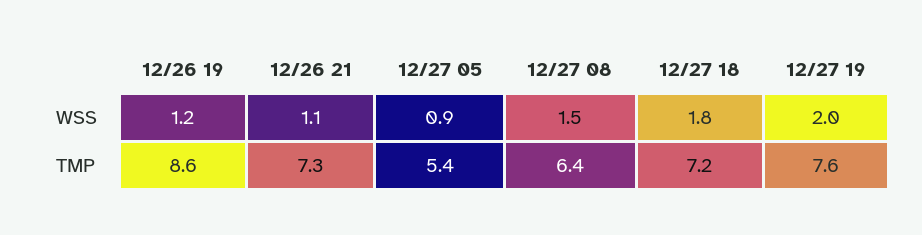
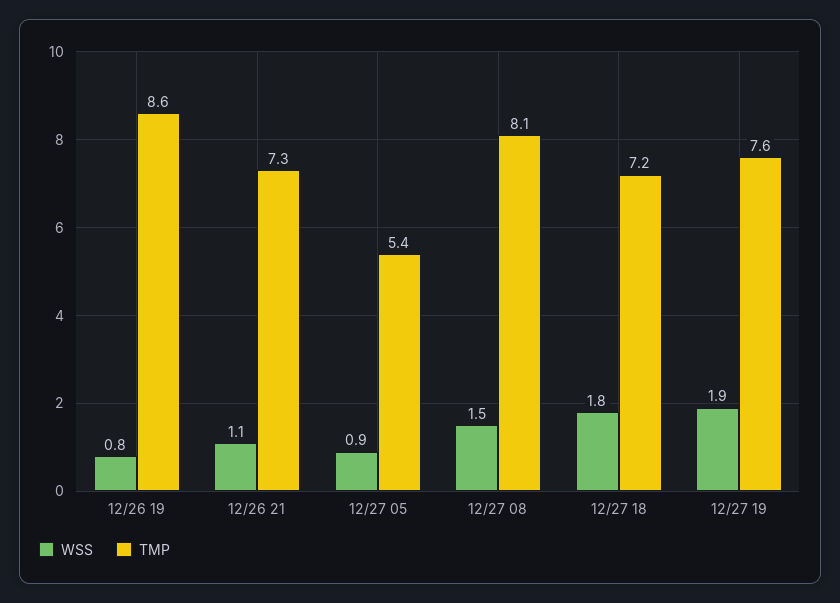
  {
    "WSS": {
-     "12/26 19": 1.2,
+     "12/26 19": 0.8,
      "12/26 21": 1.1,
      "12/27 05": 0.9,
      "12/27 08": 1.5,
      "12/27 18": 1.8,
-     "12/27 19": 2
+     "12/27 19": 1.9
    },
    "TMP": {
      "12/26 19": 8.6,
      "12/26 21": 7.3,
      "12/27 05": 5.4,
-     "12/27 08": 6.4,
+     "12/27 08": 8.1,
      "12/27 18": 7.2,
      "12/27 19": 7.6
    }
  }

